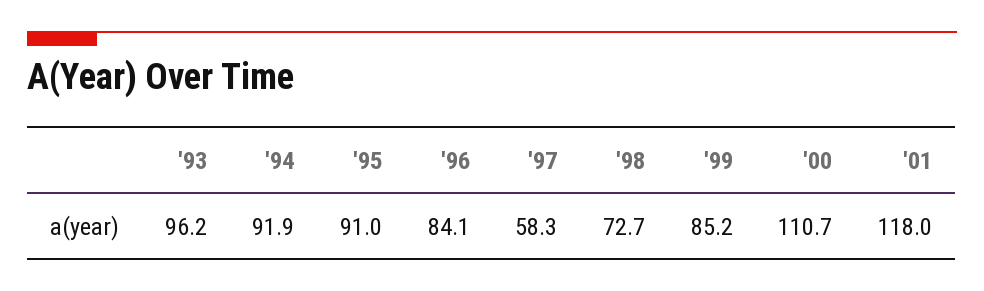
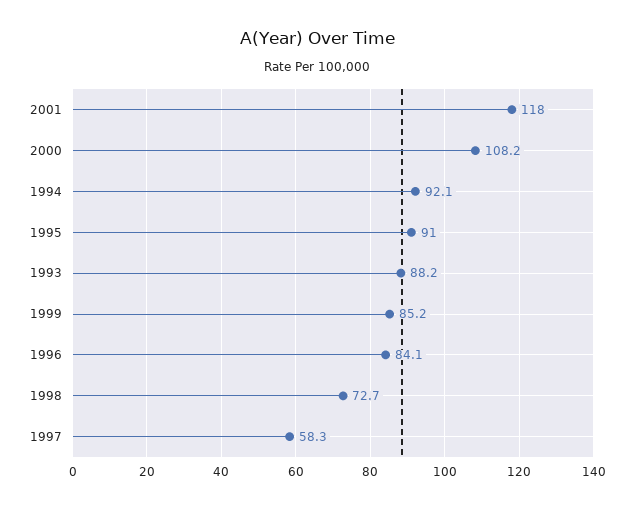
  {
-   "'93": 96.2,
+   "'93": 88.2,
-   "'94": 91.9,
+   "'94": 92.1,
    "'95": 91,
    "'96": 84.1,
    "'97": 58.3,
    "'98": 72.7,
    "'99": 85.2,
-   "'00": 110.7,
+   "'00": 108.2,
    "'01": 118
  }

